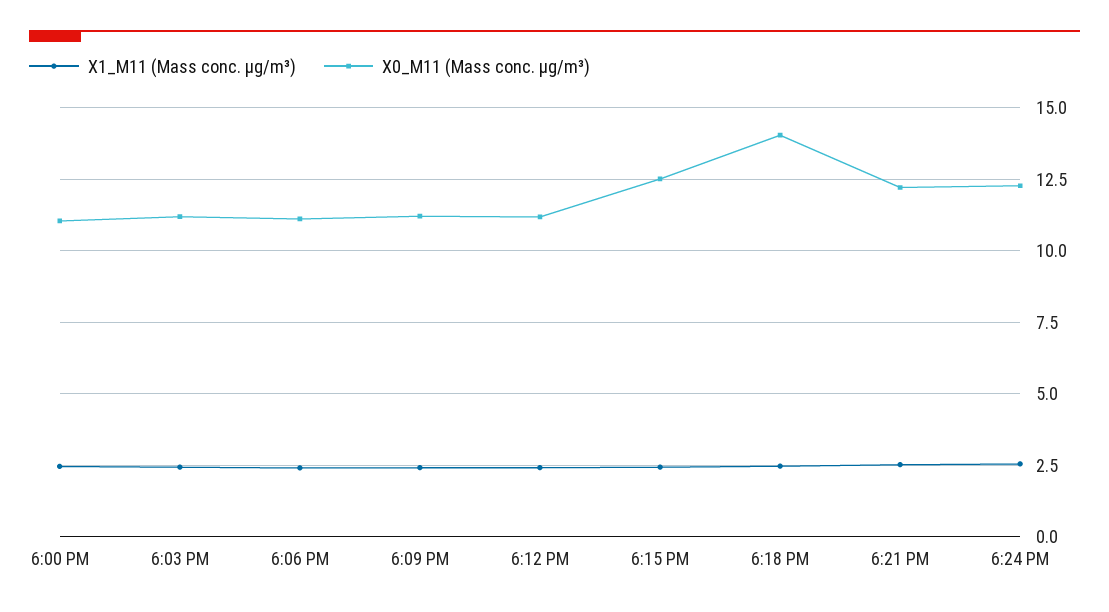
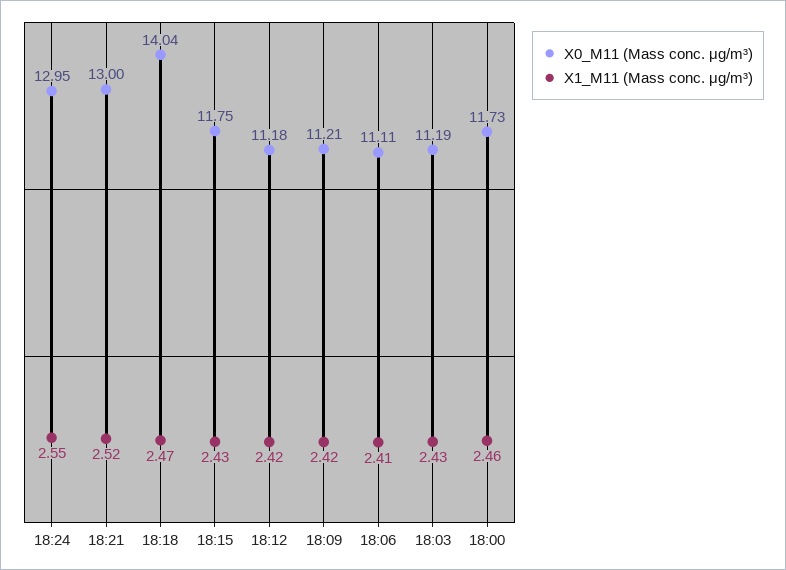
  {
    "X1_M11 (Mass conc. μg/m³)": {
      "6:00 PM": 2.46,
      "6:03 PM": 2.43,
      "6:06 PM": 2.41,
      "6:09 PM": 2.42,
      "6:12 PM": 2.42,
      "6:15 PM": 2.43,
      "6:18 PM": 2.47,
      "6:21 PM": 2.52,
      "6:24 PM": 2.55
    },
    "X0_M11 (Mass conc. μg/m³)": {
-     "6:00 PM": 11,
+     "6:00 PM": 11.73,
      "6:03 PM": 11.19,
      "6:06 PM": 11.11,
      "6:09 PM": 11.21,
      "6:12 PM": 11.18,
-     "6:15 PM": 12.5,
+     "6:15 PM": 11.75,
      "6:18 PM": 14.04,
-     "6:21 PM": 12.25,
+     "6:21 PM": 13,
-     "6:24 PM": 12.25
+     "6:24 PM": 12.95
    }
  }

